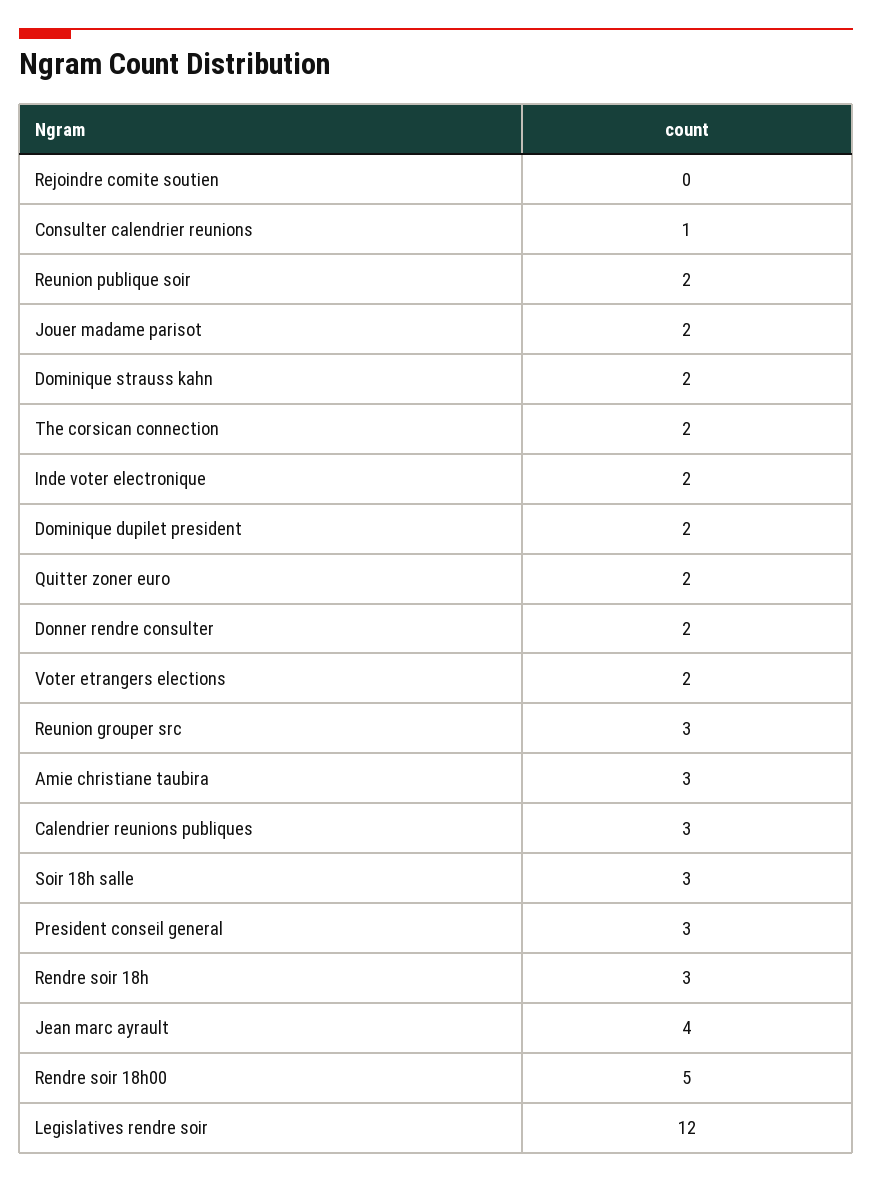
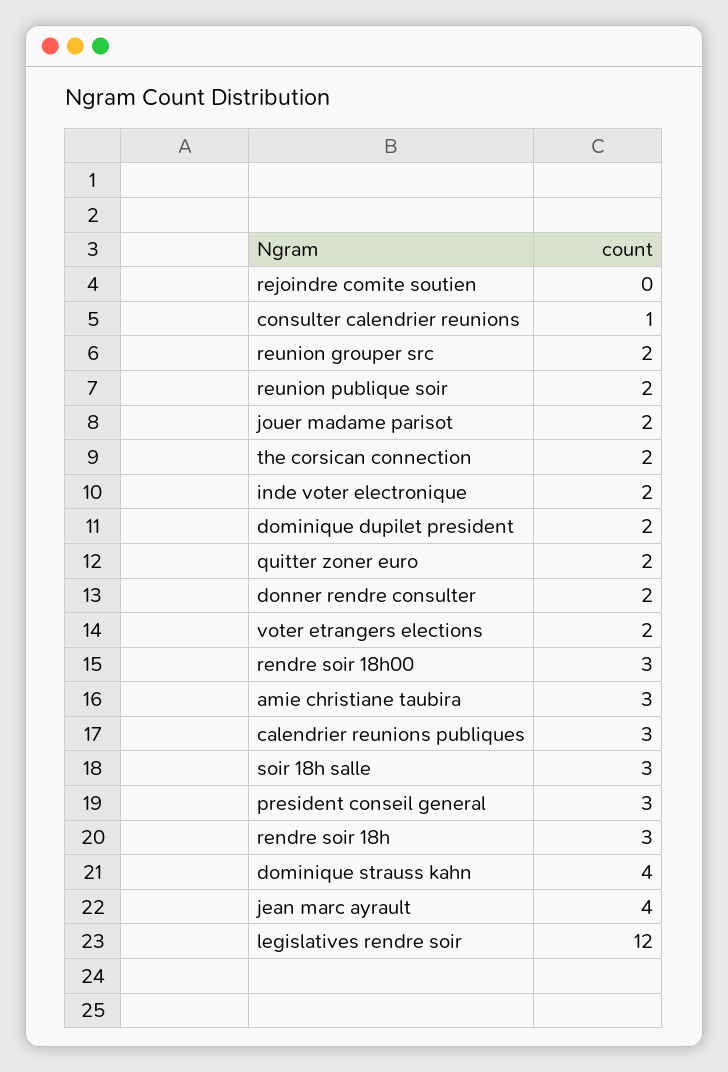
  {
    "Rejoindre comite soutien": 0,
    "Consulter calendrier reunions": 1,
    "Reunion publique soir": 2,
    "Jouer madame parisot": 2,
-   "Dominique strauss kahn": 2,
+   "Dominique strauss kahn": 4,
    "The corsican connection": 2,
    "Inde voter electronique": 2,
    "Dominique dupilet president": 2,
    "Quitter zoner euro": 2,
    "Donner rendre consulter": 2,
    "Voter etrangers elections": 2,
-   "Reunion grouper src": 3,
+   "Reunion grouper src": 2,
    "Amie christiane taubira": 3,
    "Calendrier reunions publiques": 3,
    "Soir 18h salle": 3,
    "President conseil general": 3,
    "Rendre soir 18h": 3,
    "Jean marc ayrault": 4,
-   "Rendre soir 18h00": 5,
+   "Rendre soir 18h00": 3,
    "Legislatives rendre soir": 12
  }

